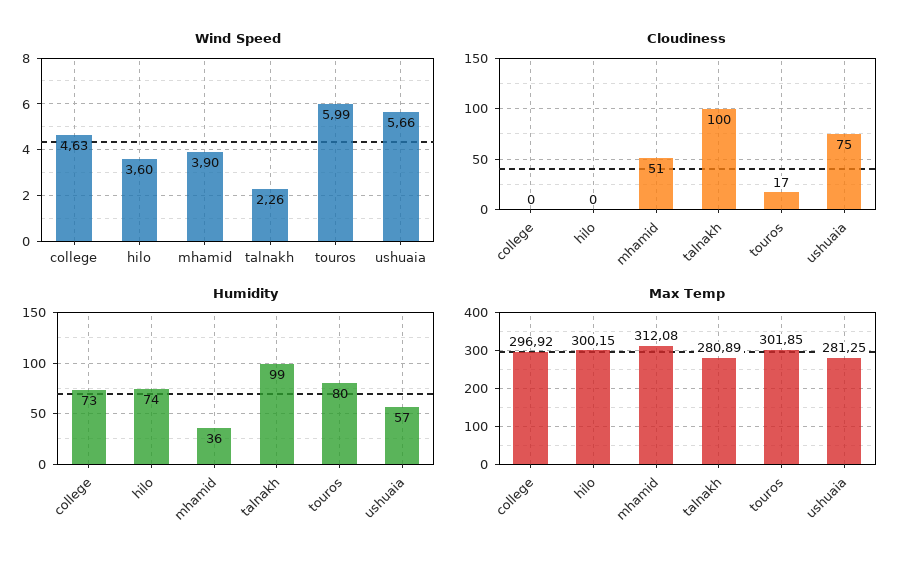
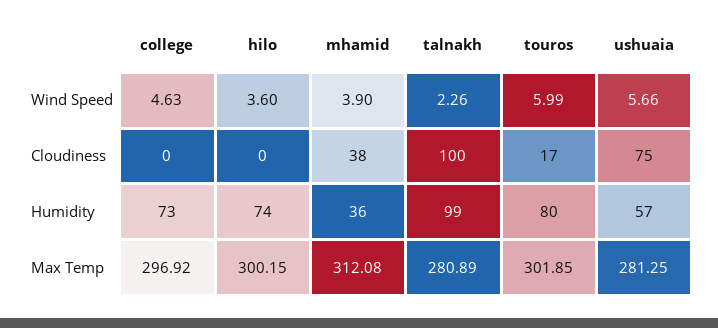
  {
    "Wind Speed": {
      "college": 4.63,
      "hilo": 3.6,
      "mhamid": 3.9,
      "talnakh": 2.26,
      "touros": 5.99,
      "ushuaia": 5.66
    },
    "Cloudiness": {
      "college": 0,
      "hilo": 0,
-     "mhamid": 51,
+     "mhamid": 38,
      "talnakh": 100,
      "touros": 17,
      "ushuaia": 75
    },
    "Humidity": {
      "college": 73,
      "hilo": 74,
      "mhamid": 36,
      "talnakh": 99,
      "touros": 80,
      "ushuaia": 57
    },
    "Max Temp": {
      "college": 296.92,
      "hilo": 300.15,
      "mhamid": 312.08,
      "talnakh": 280.89,
      "touros": 301.85,
      "ushuaia": 281.25
    }
  }

